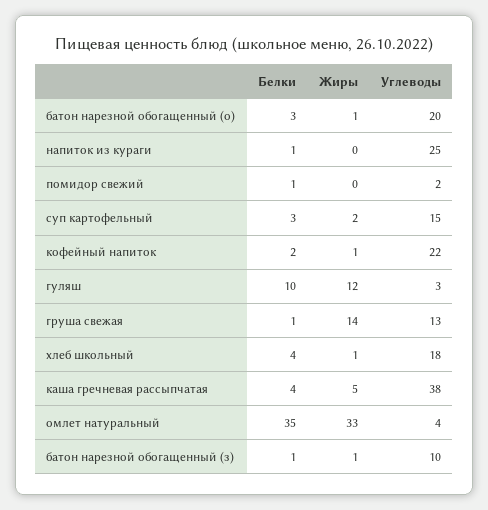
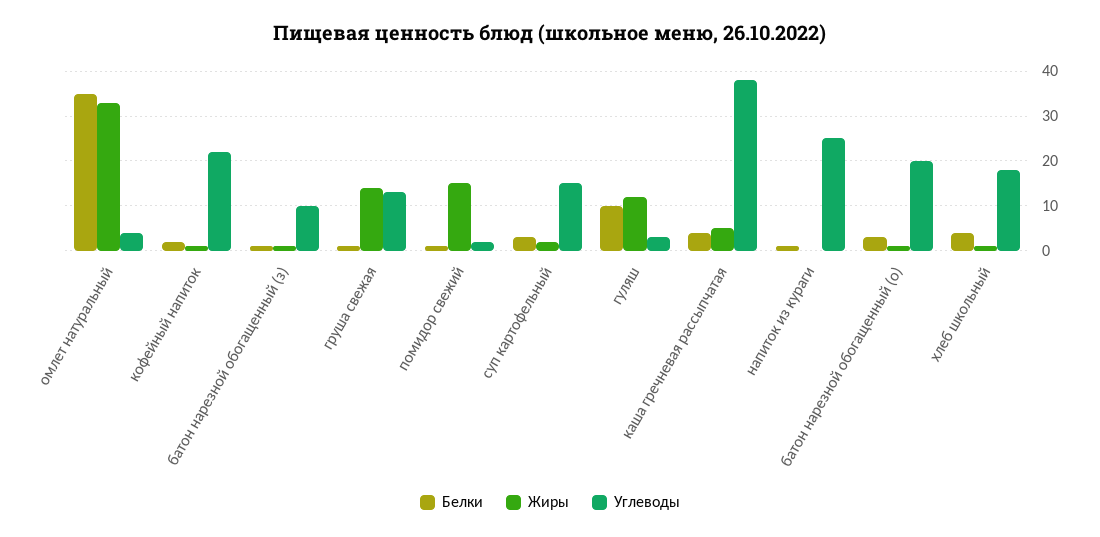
  {
    "Белки": {
      "батон нарезной обогащенный (о)": 3,
      "напиток из кураги": 1,
      "помидор свежий": 1,
      "суп картофельный": 3,
      "кофейный напиток": 2,
      "гуляш": 10,
      "груша свежая": 1,
      "хлеб школьный": 4,
      "каша гречневая рассыпчатая": 4,
      "омлет натуральный": 35,
      "батон нарезной обогащенный (з)": 1
    },
    "Жиры": {
      "батон нарезной обогащенный (о)": 1,
      "напиток из кураги": 0,
-     "помидор свежий": 0,
+     "помидор свежий": 15,
      "суп картофельный": 2,
      "кофейный напиток": 1,
      "гуляш": 12,
      "груша свежая": 14,
      "хлеб школьный": 1,
      "каша гречневая рассыпчатая": 5,
      "омлет натуральный": 33,
      "батон нарезной обогащенный (з)": 1
    },
    "Углеводы": {
      "батон нарезной обогащенный (о)": 20,
      "напиток из кураги": 25,
      "помидор свежий": 2,
      "суп картофельный": 15,
      "кофейный напиток": 22,
      "гуляш": 3,
      "груша свежая": 13,
      "хлеб школьный": 18,
      "каша гречневая рассыпчатая": 38,
      "омлет натуральный": 4,
      "батон нарезной обогащенный (з)": 10
    }
  }

